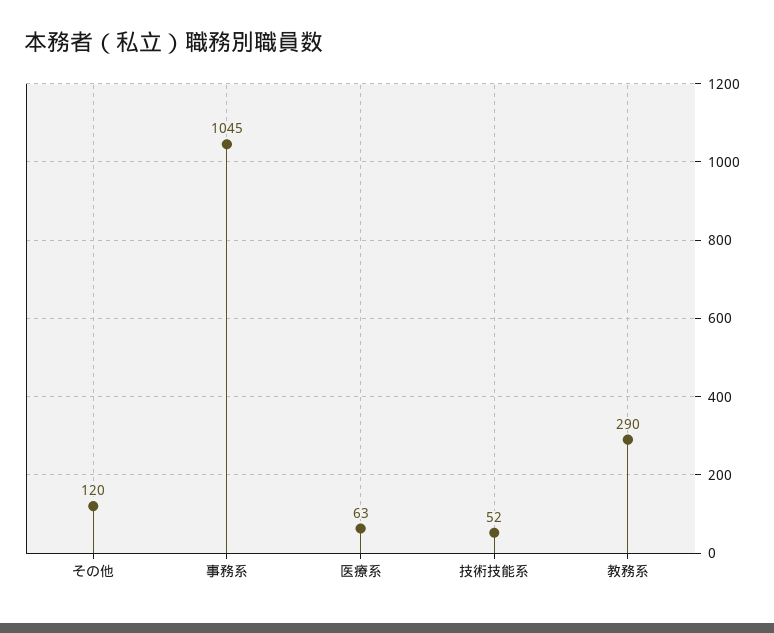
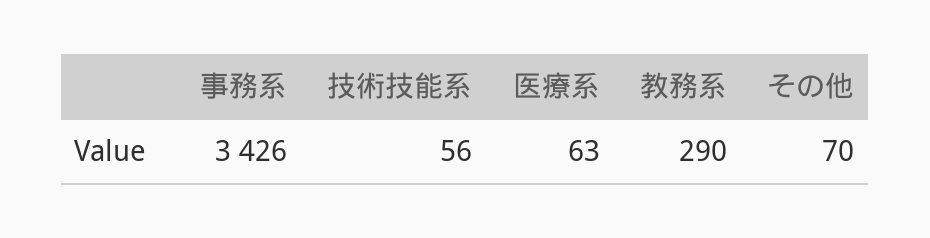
  {
-   "その他": 120,
+   "その他": 70,
-   "事務系": 1045,
+   "事務系": 3426,
    "医療系": 63,
-   "技術技能系": 52,
+   "技術技能系": 56,
    "教務系": 290
  }

